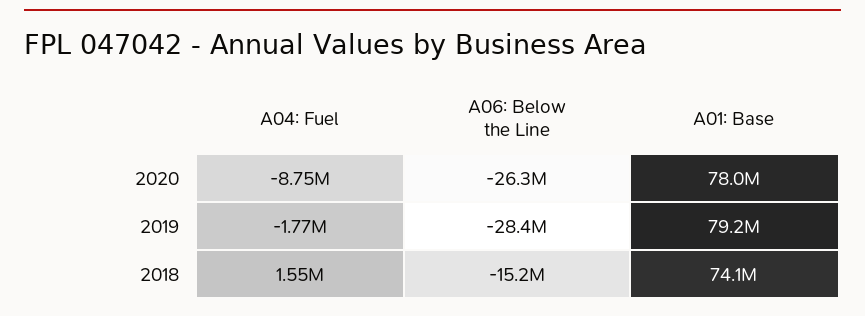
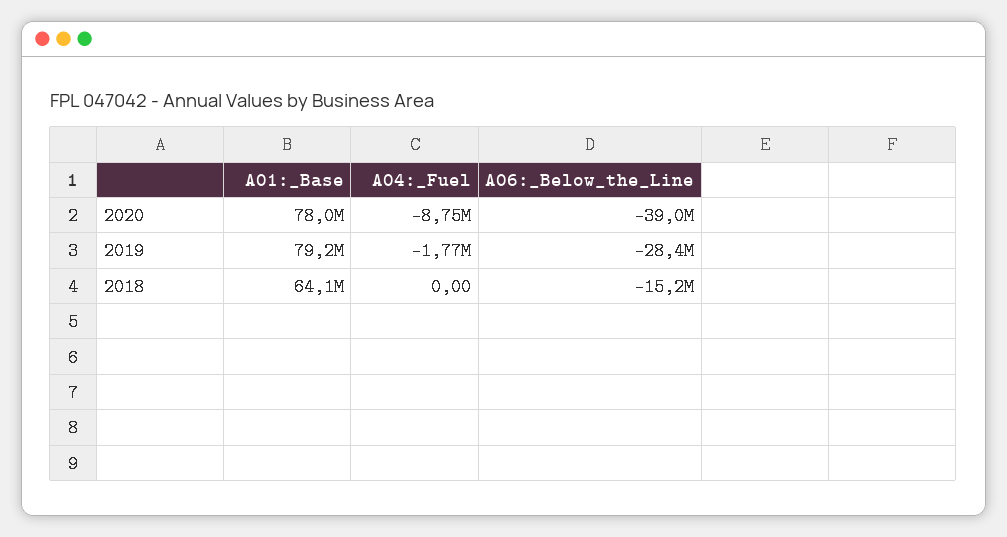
  {
    "A04: Fuel": {
      "2020": -8750000,
      "2019": -1770000,
-     "2018": 1550000
+     "2018": 0
    },
    "A06: Below the Line": {
-     "2020": -26300000,
+     "2020": -39000000,
      "2019": -28400000,
      "2018": -15200000
    },
    "A01: Base": {
      "2020": 78000000,
      "2019": 79200000,
-     "2018": 74100000
+     "2018": 64100000
    }
  }

